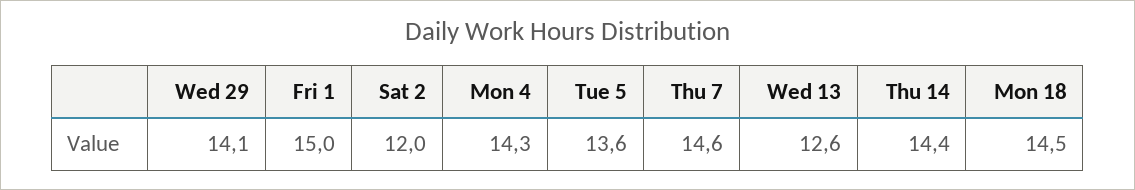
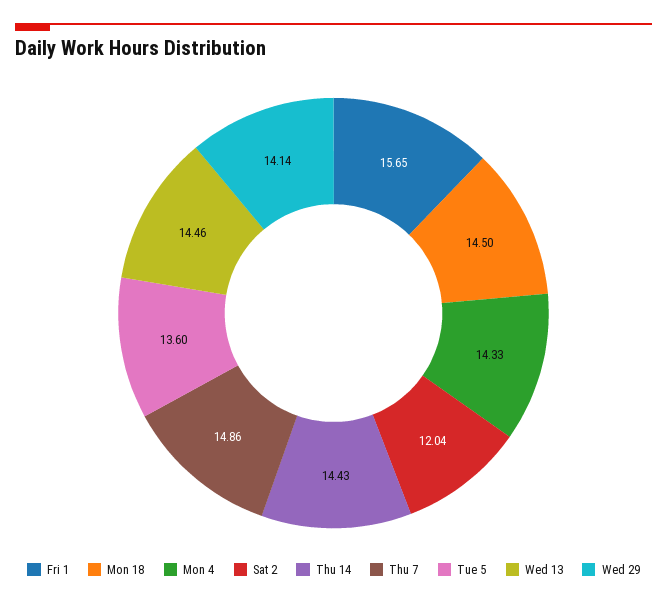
  {
    "Wed 29": 14.14,
-   "Fri 1": 15,
+   "Fri 1": 15.65,
    "Sat 2": 12.04,
    "Mon 4": 14.33,
    "Tue 5": 13.6,
-   "Thu 7": 14.6,
+   "Thu 7": 14.86,
-   "Wed 13": 12.6,
+   "Wed 13": 14.46,
    "Thu 14": 14.43,
    "Mon 18": 14.5
  }

